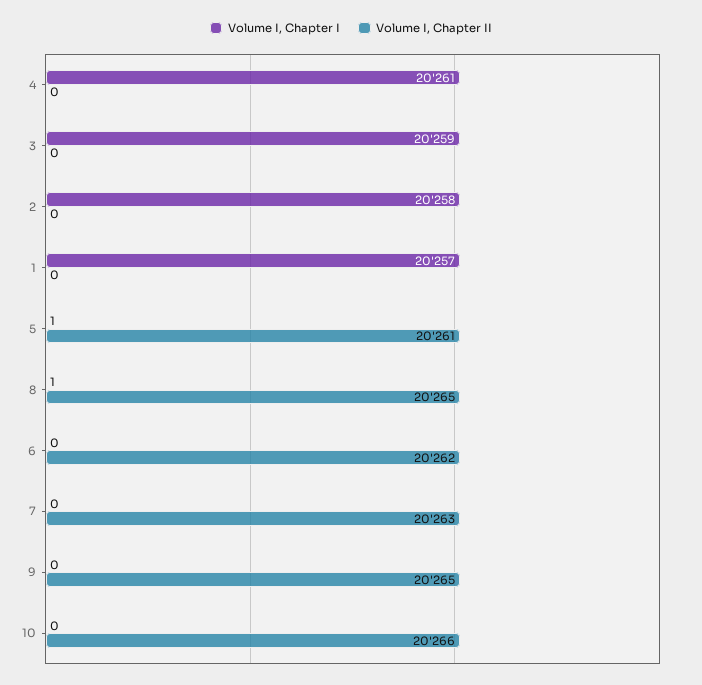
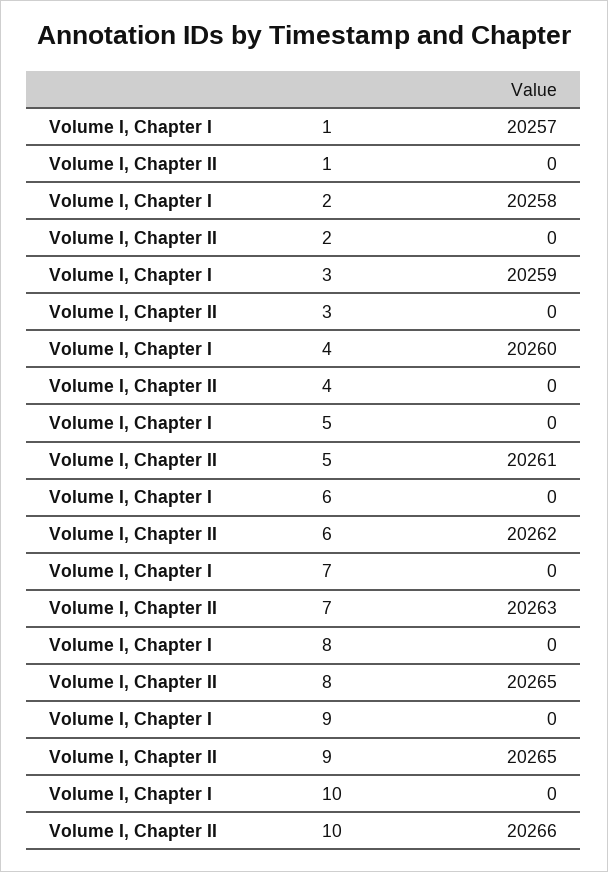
  {
    "Volume I, Chapter I": {
-     "4": 20261,
+     "4": 20260,
      "3": 20259,
      "2": 20258,
      "1": 20257,
-     "5": 1,
+     "5": 0,
-     "8": 1,
+     "8": 0,
      "6": 0,
      "7": 0,
      "9": 0,
      "10": 0
    },
    "Volume I, Chapter II": {
      "4": 0,
      "3": 0,
      "2": 0,
      "1": 0,
      "5": 20261,
      "8": 20265,
      "6": 20262,
      "7": 20263,
      "9": 20265,
      "10": 20266
    }
  }

